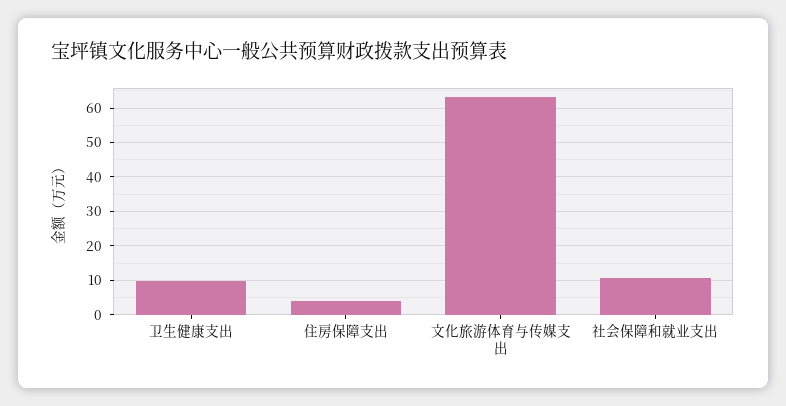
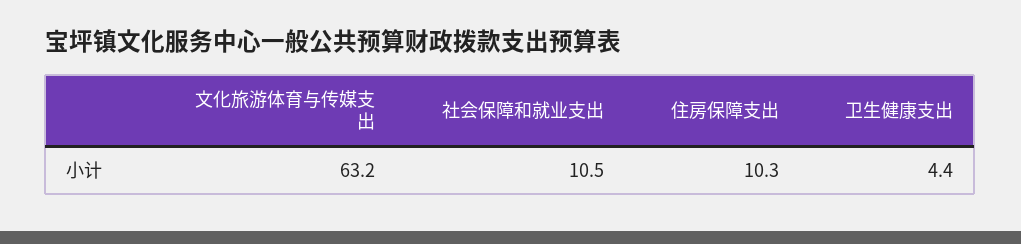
  {
-   "卫生健康支出": 10,
+   "卫生健康支出": 4.4,
-   "住房保障支出": 4,
+   "住房保障支出": 10.3,
    "文化旅游体育与传媒支出": 63.2,
    "社会保障和就业支出": 10.5
  }

